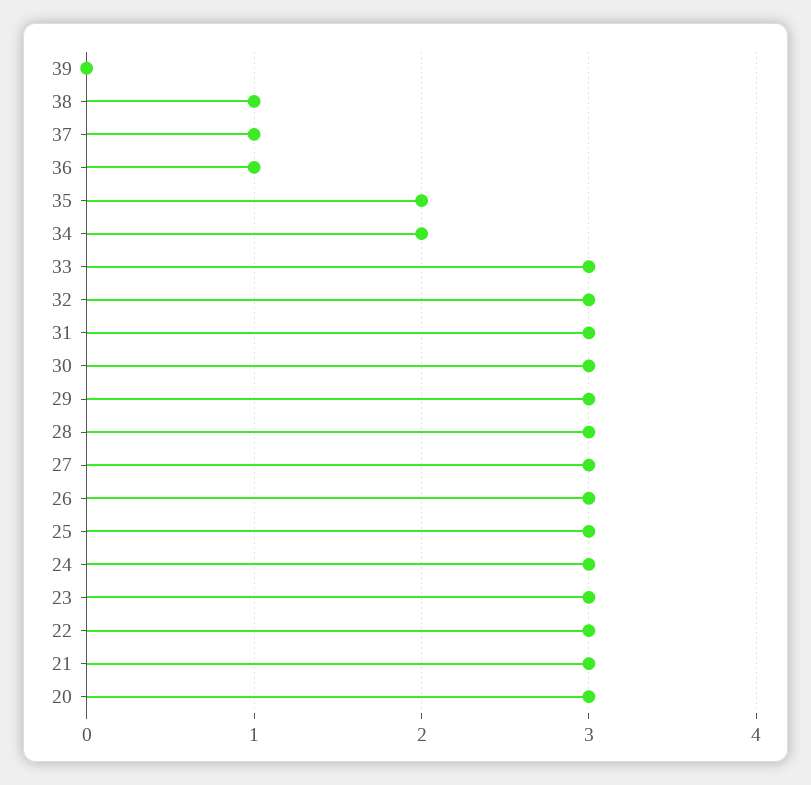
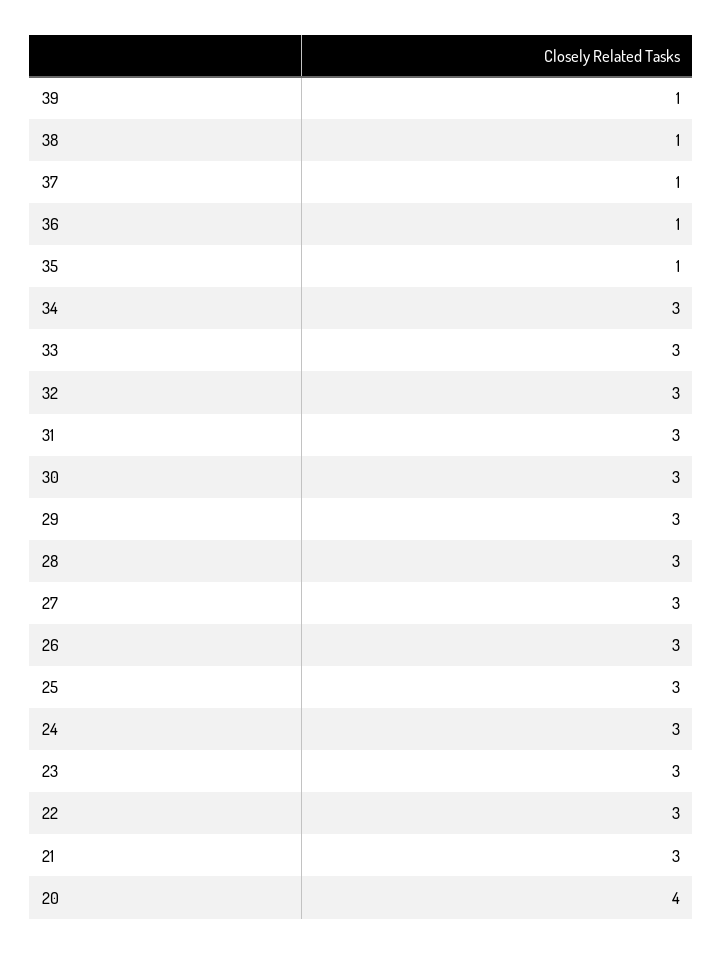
  {
-   "39": 0,
+   "39": 1,
    "38": 1,
    "37": 1,
    "36": 1,
-   "35": 2,
+   "35": 1,
-   "34": 2,
+   "34": 3,
    "33": 3,
    "32": 3,
    "31": 3,
    "30": 3,
    "29": 3,
    "28": 3,
    "27": 3,
    "26": 3,
    "25": 3,
    "24": 3,
    "23": 3,
    "22": 3,
    "21": 3,
-   "20": 3
+   "20": 4
  }

